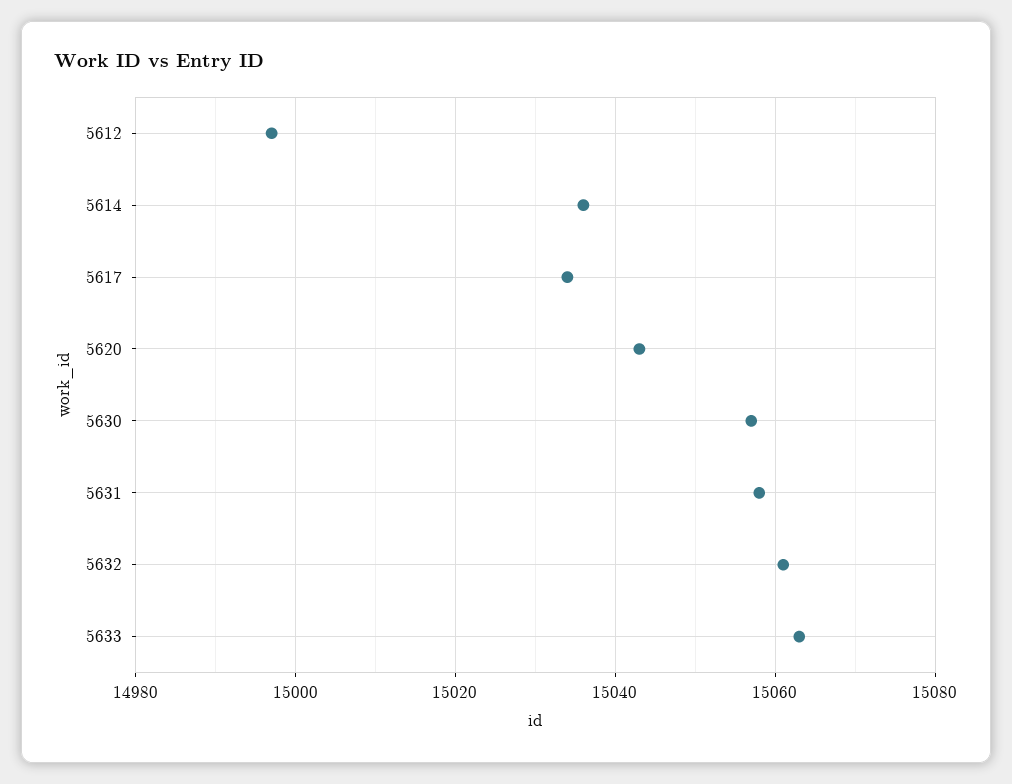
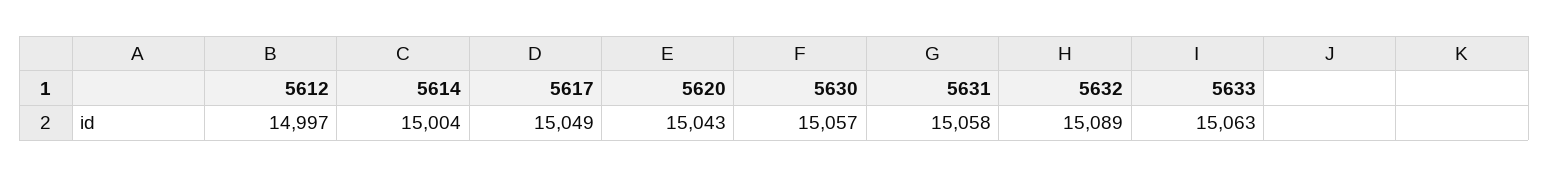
  {
    "5612": 14997,
-   "5614": 15035,
+   "5614": 15004,
-   "5617": 15035,
+   "5617": 15049,
    "5620": 15043,
    "5630": 15057,
    "5631": 15058,
-   "5632": 15060,
+   "5632": 15089,
    "5633": 15063
  }

